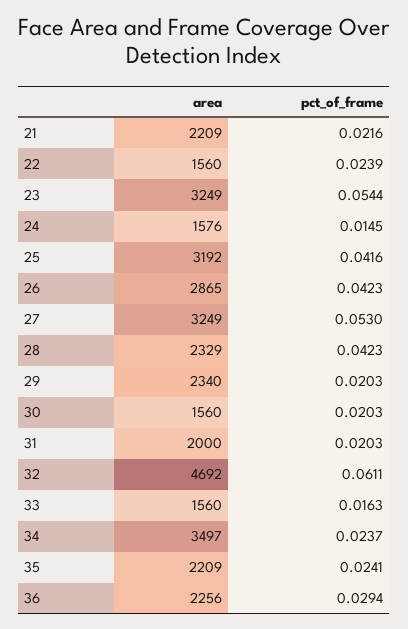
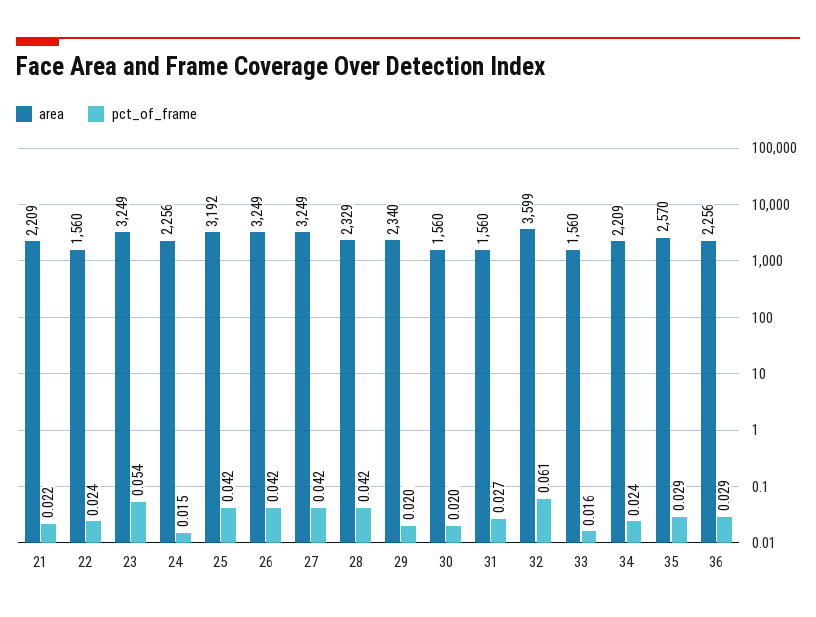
  {
    "area": {
      "21": 2209,
      "22": 1560,
      "23": 3249,
-     "24": 1576,
+     "24": 2256,
      "25": 3192,
-     "26": 2865,
+     "26": 3249,
      "27": 3249,
      "28": 2329,
      "29": 2340,
      "30": 1560,
-     "31": 2000,
+     "31": 1560,
-     "32": 4692,
+     "32": 3599,
      "33": 1560,
-     "34": 3497,
+     "34": 2209,
-     "35": 2209,
+     "35": 2570,
      "36": 2256
    },
    "pct_of_frame": {
      "21": 0.0216,
      "22": 0.0239,
      "23": 0.0544,
      "24": 0.0145,
      "25": 0.0416,
      "26": 0.0423,
-     "27": 0.053,
+     "27": 0.042,
      "28": 0.0423,
      "29": 0.0203,
      "30": 0.0203,
-     "31": 0.0203,
+     "31": 0.027,
      "32": 0.0611,
      "33": 0.0163,
      "34": 0.0237,
-     "35": 0.0241,
+     "35": 0.029,
      "36": 0.0294
    }
  }

